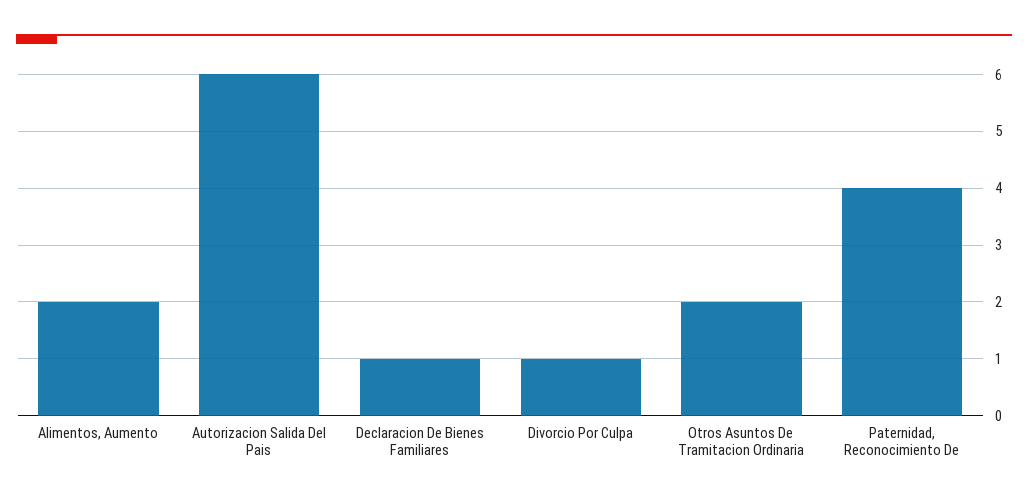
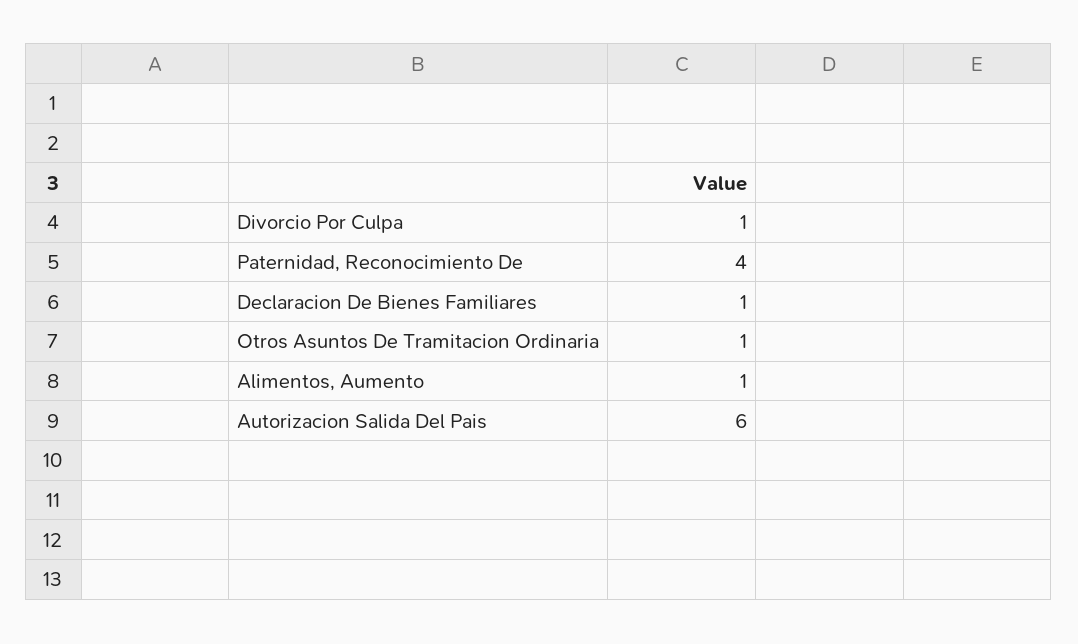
  {
-   "Alimentos, Aumento": 2,
+   "Alimentos, Aumento": 1,
    "Autorizacion Salida Del Pais": 6,
    "Declaracion De Bienes Familiares": 1,
    "Divorcio Por Culpa": 1,
-   "Otros Asuntos De Tramitacion Ordinaria": 2,
+   "Otros Asuntos De Tramitacion Ordinaria": 1,
    "Paternidad, Reconocimiento De": 4
  }

